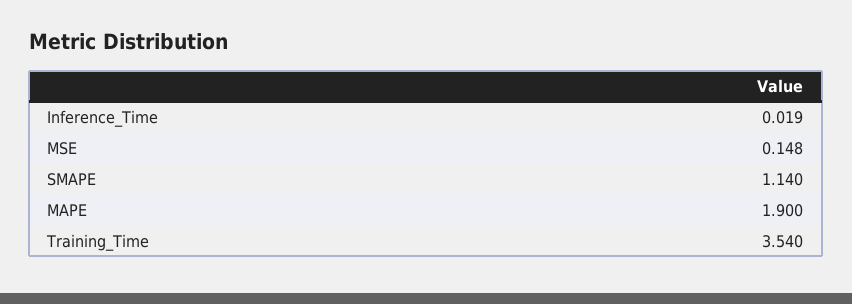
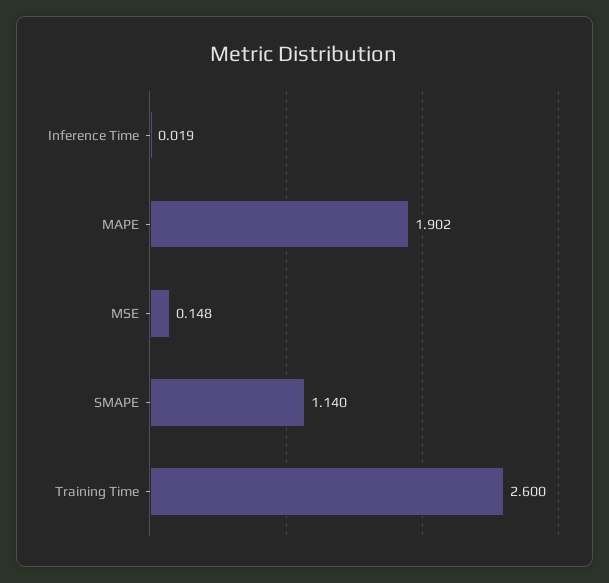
  {
    "Inference_Time": 0.019,
    "MSE": 0.148,
    "SMAPE": 1.14,
-   "MAPE": 1.9,
+   "MAPE": 1.902,
-   "Training_Time": 3.54
+   "Training_Time": 2.6
  }

